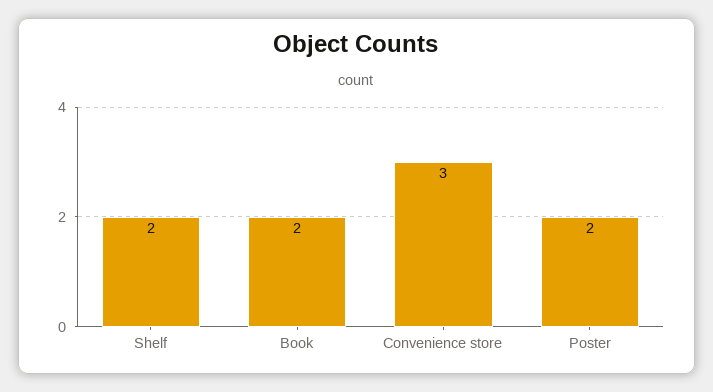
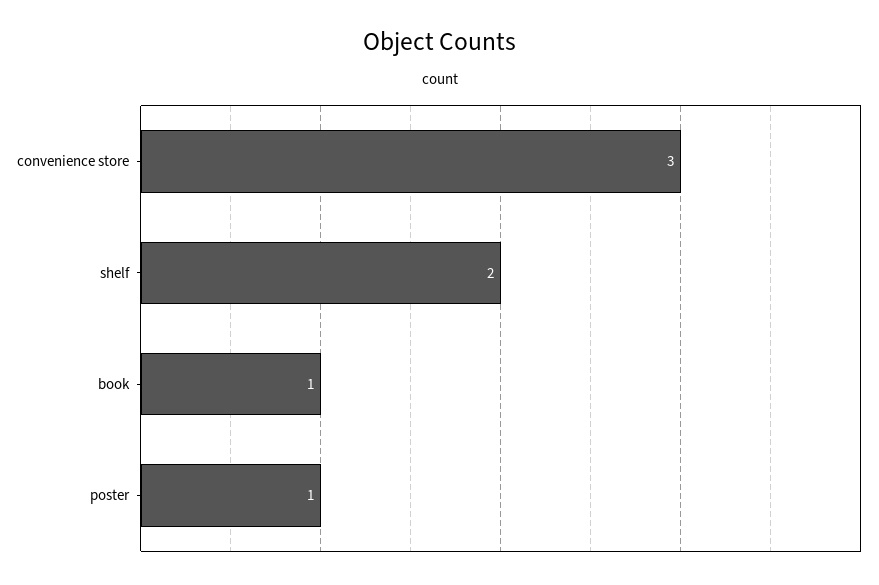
  {
    "Shelf": 2,
-   "Book": 2,
+   "Book": 1,
    "Convenience store": 3,
-   "Poster": 2
+   "Poster": 1
  }

